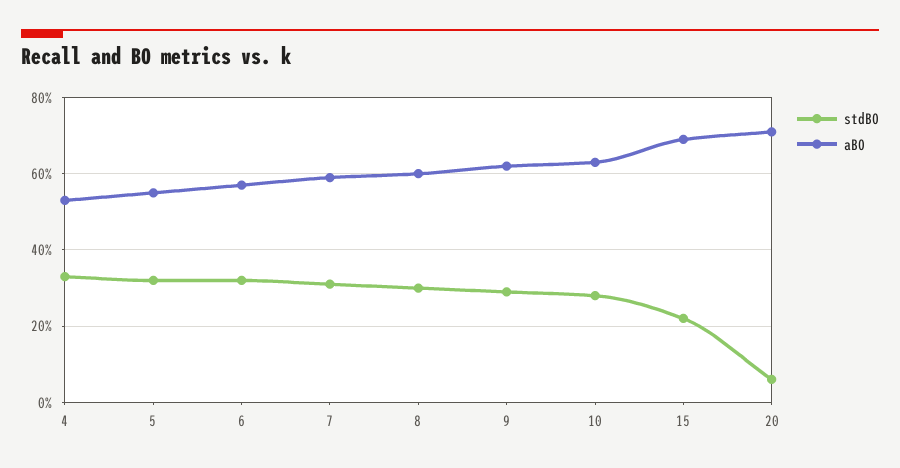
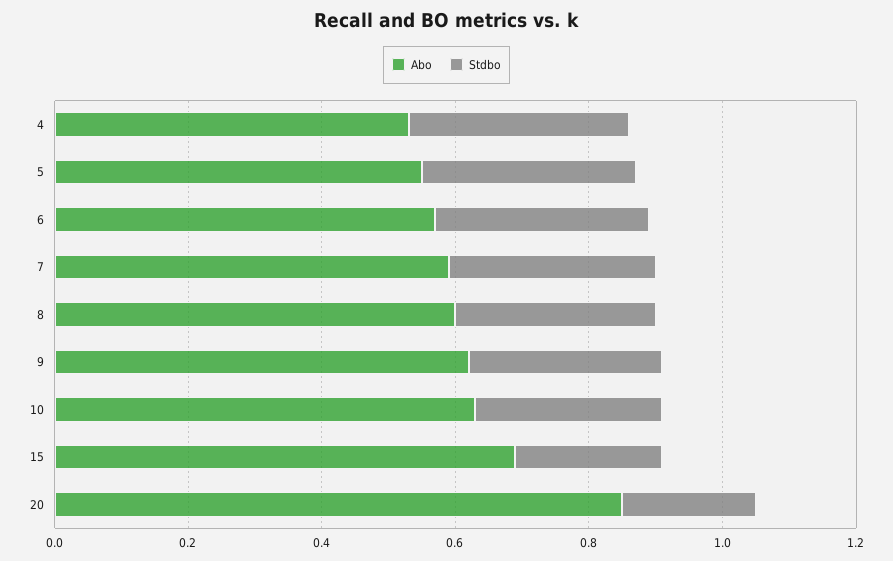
  {
    "stdBO": {
      "4": 0.35,
      "5": 0.3,
      "6": 0.3,
      "7": 0.3,
      "8": 0.3,
      "9": 0.3,
      "10": 0.3,
      "15": 0.2,
-     "20": 0.05
+     "20": 0.2
    },
    "aBO": {
      "4": 0.55,
      "5": 0.55,
      "6": 0.55,
      "7": 0.6,
      "8": 0.6,
      "9": 0.6,
      "10": 0.65,
      "15": 0.7,
-     "20": 0.7
+     "20": 0.85
    }
  }

